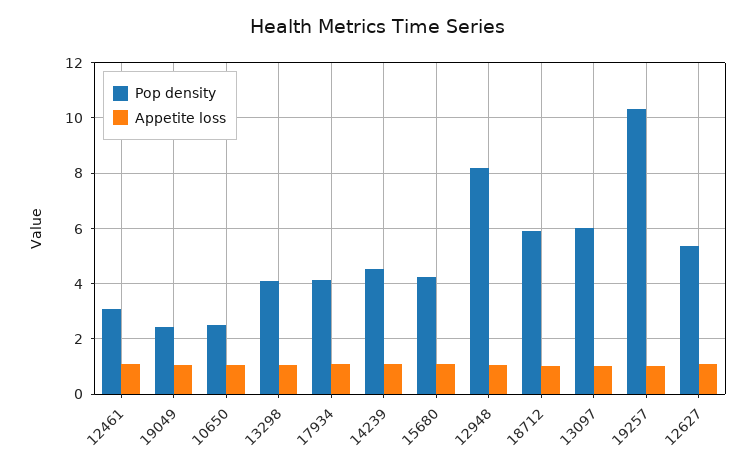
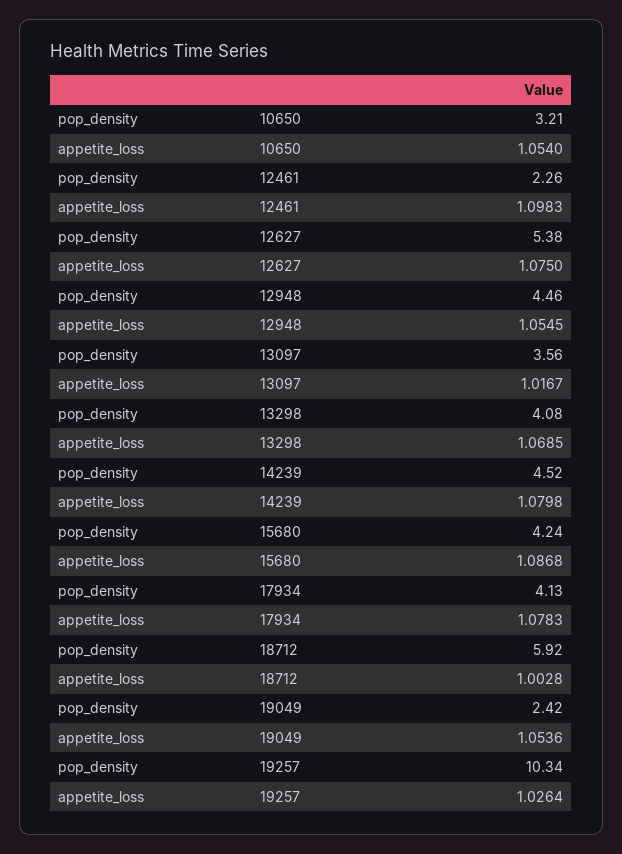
  {
    "Pop density": {
-     "12461": 3,
+     "12461": 2.26,
      "19049": 2.42,
-     "10650": 2.5,
+     "10650": 3.21,
      "13298": 4.08,
      "17934": 4.13,
      "14239": 4.52,
      "15680": 4.24,
-     "12948": 8.25,
+     "12948": 4.46,
      "18712": 5.92,
-     "13097": 6,
+     "13097": 3.56,
      "19257": 10.34,
      "12627": 5.38
    },
    "Appetite loss": {
      "12461": 1.0983,
      "19049": 1.0536,
      "10650": 1.054,
      "13298": 1.0685,
      "17934": 1.0783,
      "14239": 1.0798,
      "15680": 1.0868,
      "12948": 1.0545,
      "18712": 1.0028,
      "13097": 1.0167,
      "19257": 1.0264,
      "12627": 1.075
    }
  }

